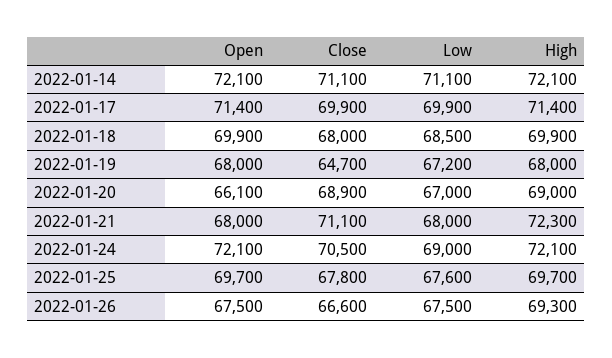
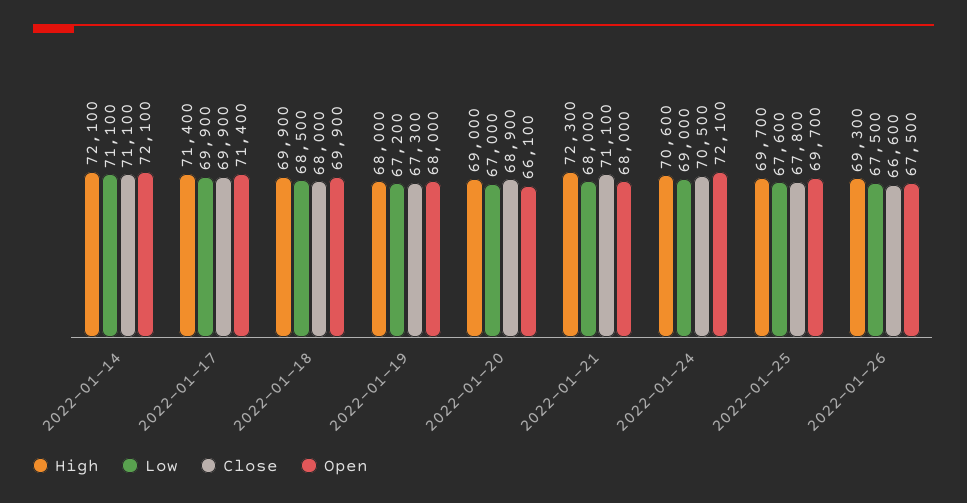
  {
    "Open": {
      "2022-01-14": 72100,
      "2022-01-17": 71400,
      "2022-01-18": 69900,
      "2022-01-19": 68000,
      "2022-01-20": 66100,
      "2022-01-21": 68000,
      "2022-01-24": 72100,
      "2022-01-25": 69700,
      "2022-01-26": 67500
    },
    "Close": {
      "2022-01-14": 71100,
      "2022-01-17": 69900,
      "2022-01-18": 68000,
-     "2022-01-19": 64700,
+     "2022-01-19": 67300,
      "2022-01-20": 68900,
      "2022-01-21": 71100,
      "2022-01-24": 70500,
      "2022-01-25": 67800,
      "2022-01-26": 66600
    },
    "Low": {
      "2022-01-14": 71100,
      "2022-01-17": 69900,
      "2022-01-18": 68500,
      "2022-01-19": 67200,
      "2022-01-20": 67000,
      "2022-01-21": 68000,
      "2022-01-24": 69000,
      "2022-01-25": 67600,
      "2022-01-26": 67500
    },
    "High": {
      "2022-01-14": 72100,
      "2022-01-17": 71400,
      "2022-01-18": 69900,
      "2022-01-19": 68000,
      "2022-01-20": 69000,
      "2022-01-21": 72300,
-     "2022-01-24": 72100,
+     "2022-01-24": 70600,
      "2022-01-25": 69700,
      "2022-01-26": 69300
    }
  }

